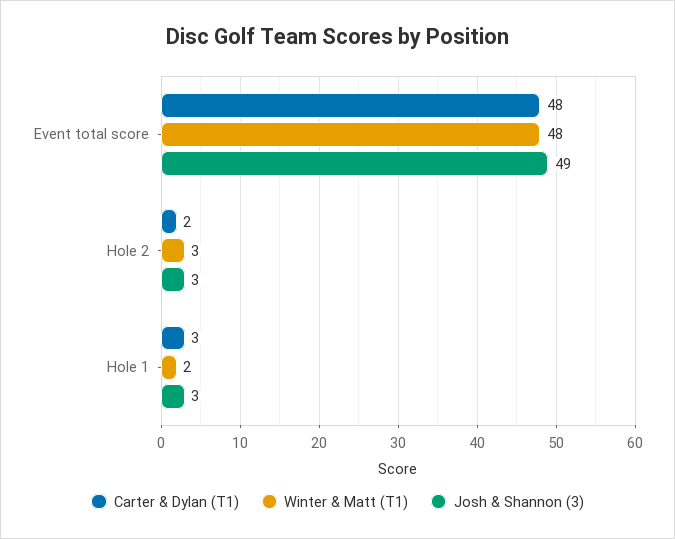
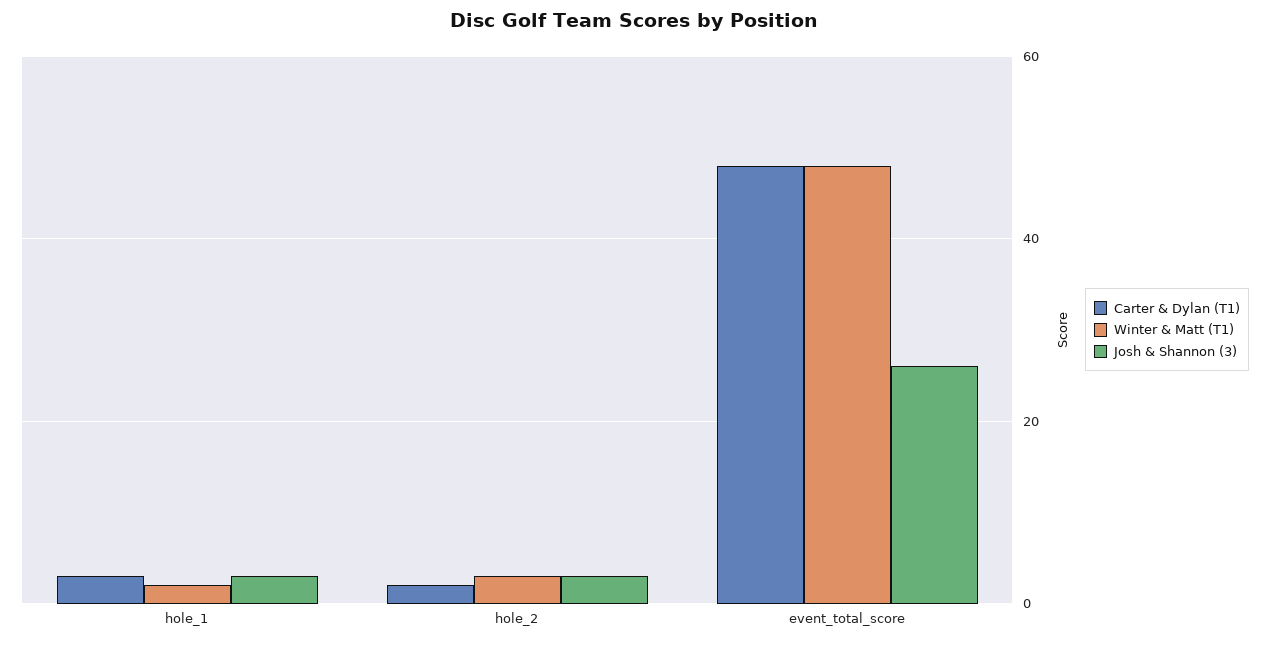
  {
    "Carter & Dylan (T1)": {
      "Event total score": 48,
      "Hole 2": 2,
      "Hole 1": 3
    },
    "Winter & Matt (T1)": {
      "Event total score": 48,
      "Hole 2": 3,
      "Hole 1": 2
    },
    "Josh & Shannon (3)": {
-     "Event total score": 49,
+     "Event total score": 25,
      "Hole 2": 3,
      "Hole 1": 3
    }
  }

